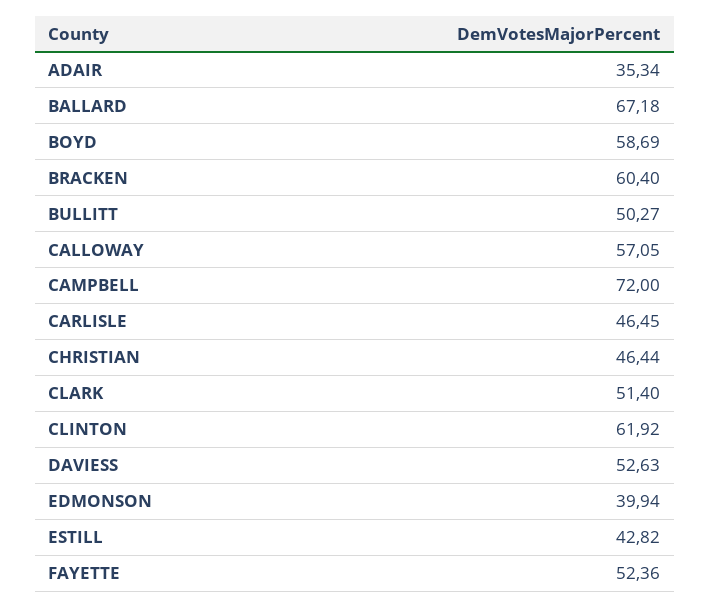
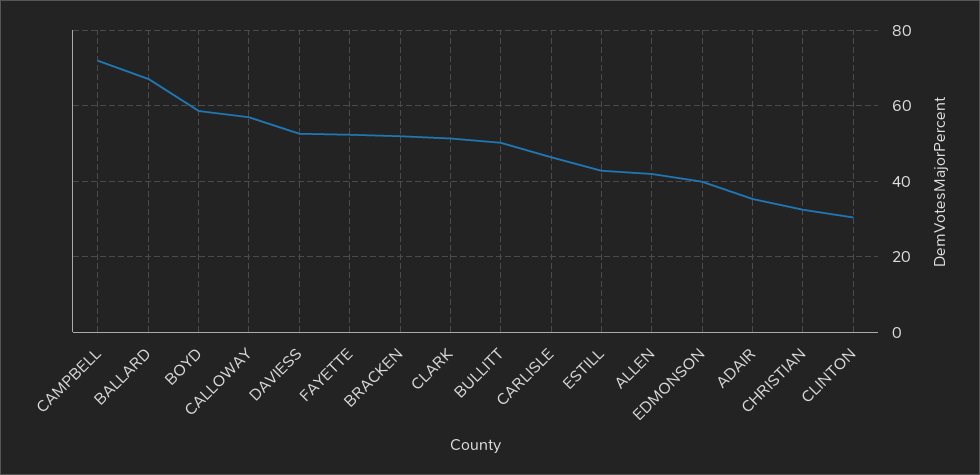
  {
    "ADAIR": 35.34,
    "BALLARD": 67.18,
    "BOYD": 58.69,
-   "BRACKEN": 60.4,
+   "BRACKEN": 52,
    "BULLITT": 50.27,
    "CALLOWAY": 57.05,
    "CAMPBELL": 72,
    "CARLISLE": 46.45,
-   "CHRISTIAN": 46.44,
+   "CHRISTIAN": 32,
    "CLARK": 51.4,
-   "CLINTON": 61.92,
+   "CLINTON": 30,
    "DAVIESS": 52.63,
    "EDMONSON": 39.94,
    "ESTILL": 42.82,
-   "FAYETTE": 52.36
+   "FAYETTE": 52.36,
+   "ALLEN": 42
  }

